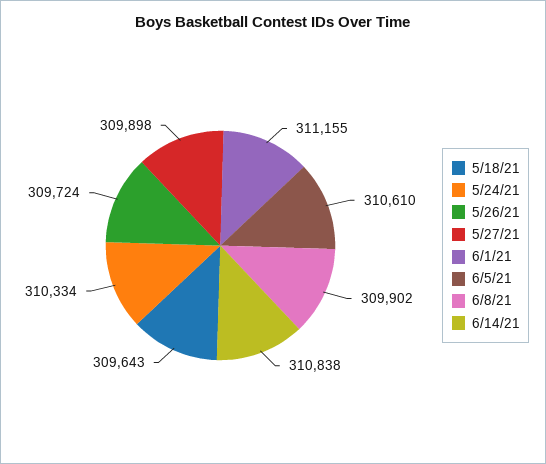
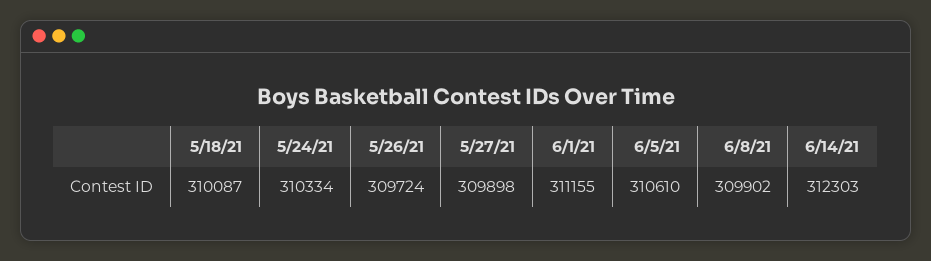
  {
-   "5/18/21": 309643,
+   "5/18/21": 310087,
    "5/24/21": 310334,
    "5/26/21": 309724,
    "5/27/21": 309898,
    "6/1/21": 311155,
    "6/5/21": 310610,
    "6/8/21": 309902,
-   "6/14/21": 310838
+   "6/14/21": 312303
  }

